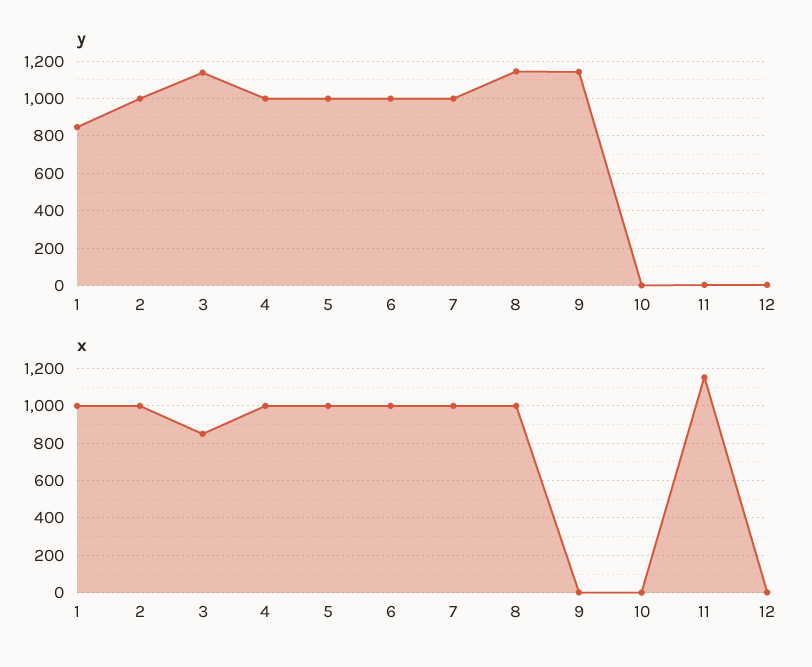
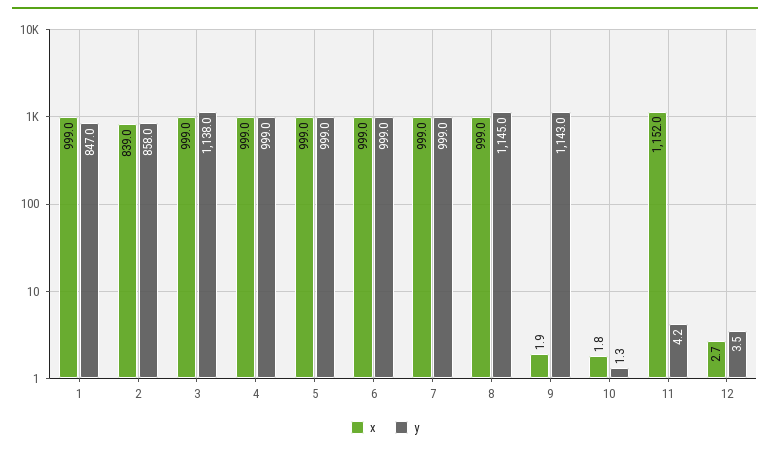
  {
    "y": {
      "1": 847,
-     "2": 1000,
+     "2": 858,
      "3": 1138,
      "4": 999,
      "5": 999,
      "6": 999,
      "7": 999,
      "8": 1145,
      "9": 1143,
      "10": 1.3,
      "11": 4.2,
      "12": 3.5
    },
    "x": {
      "1": 999,
-     "2": 1000,
+     "2": 839,
-     "3": 850,
+     "3": 999,
      "4": 999,
      "5": 999,
      "6": 999,
      "7": 999,
      "8": 999,
      "9": 1.9,
      "10": 1.8,
      "11": 1152,
      "12": 2.7
    }
  }

